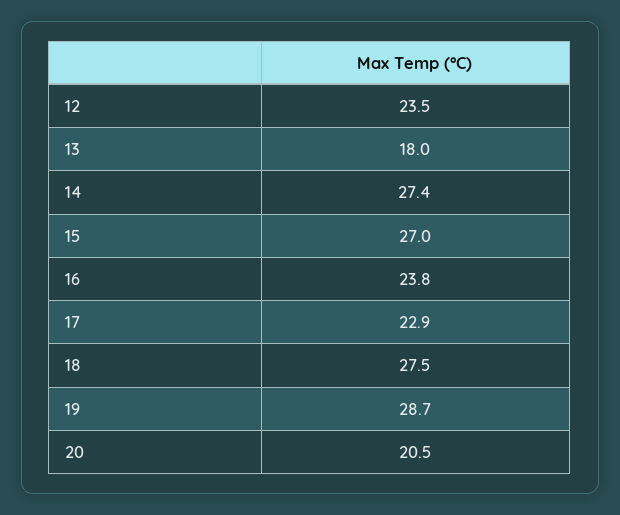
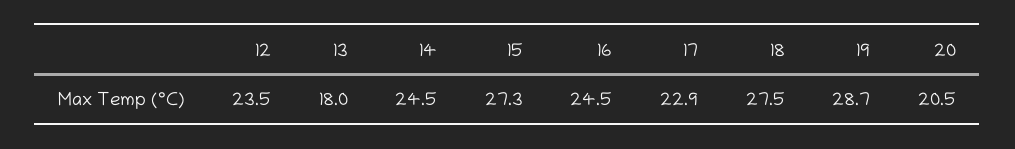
  {
    "12": 23.5,
    "13": 18,
-   "14": 27.4,
+   "14": 24.5,
-   "15": 27,
+   "15": 27.3,
-   "16": 23.8,
+   "16": 24.5,
    "17": 22.9,
    "18": 27.5,
    "19": 28.7,
    "20": 20.5
  }

